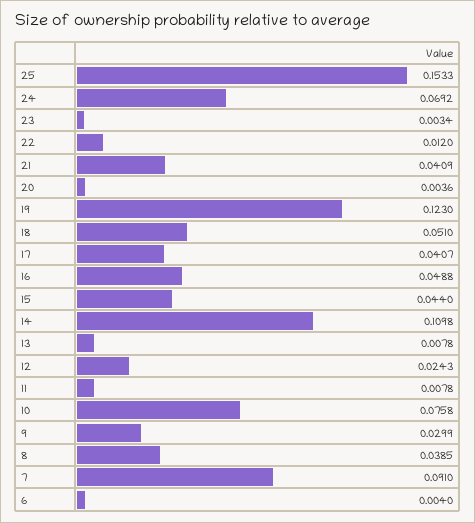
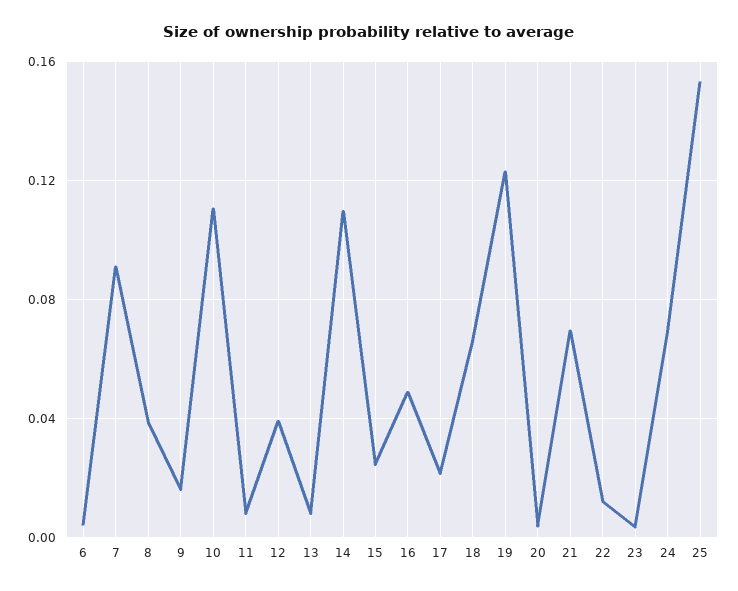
  {
    "25": 0.1533,
    "24": 0.0692,
    "23": 0.0034,
    "22": 0.012,
-   "21": 0.0409,
+   "21": 0.07,
    "20": 0.0036,
    "19": 0.123,
-   "18": 0.051,
+   "18": 0.065,
-   "17": 0.0407,
+   "17": 0.02,
    "16": 0.0488,
-   "15": 0.044,
+   "15": 0.025,
    "14": 0.1098,
    "13": 0.0078,
-   "12": 0.0243,
+   "12": 0.04,
    "11": 0.0078,
-   "10": 0.0758,
+   "10": 0.11,
-   "9": 0.0299,
+   "9": 0.015,
    "8": 0.0385,
    "7": 0.091,
    "6": 0.004
  }

